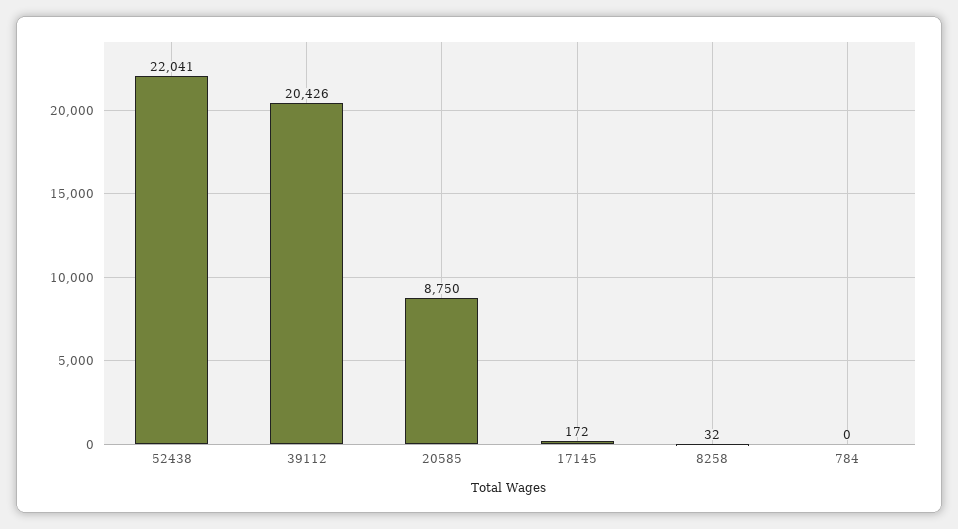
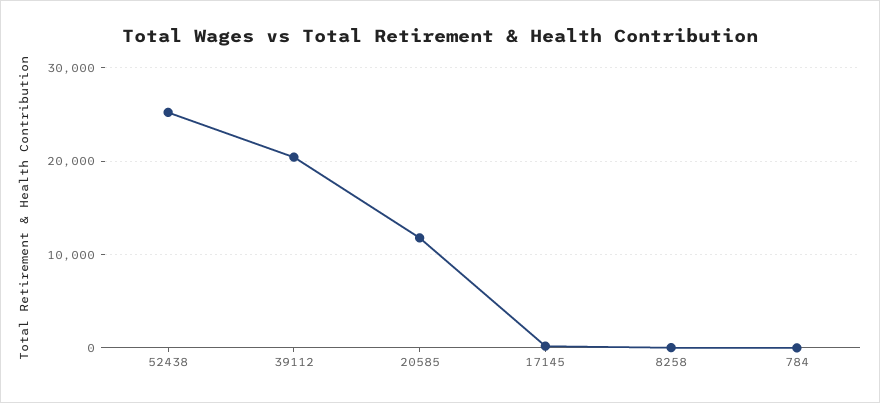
  {
-   "52438": 22041,
+   "52438": 25000,
    "39112": 20426,
-   "20585": 8750,
+   "20585": 12000,
    "17145": 172,
    "8258": 32,
    "784": 0
  }

